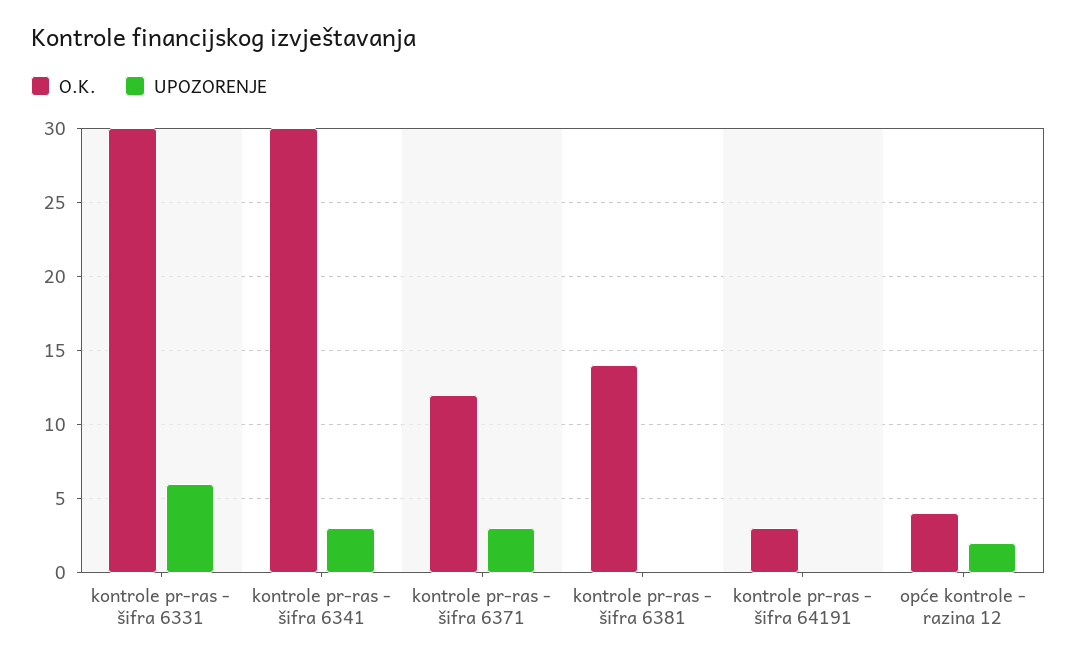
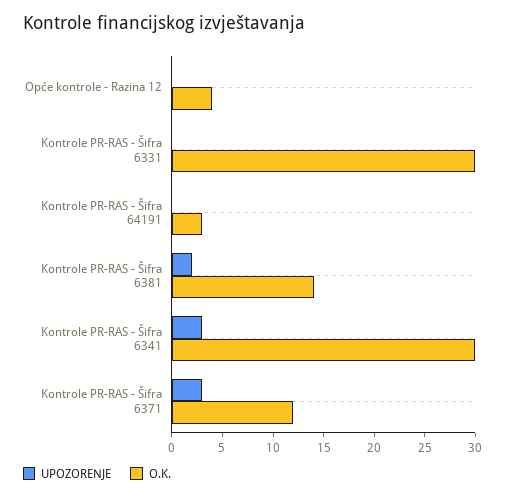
  {
    "O.K.": {
      "kontrole pr-ras - šifra 6331": 30,
      "kontrole pr-ras - šifra 6341": 30,
      "kontrole pr-ras - šifra 6371": 12,
      "kontrole pr-ras - šifra 6381": 14,
      "kontrole pr-ras - šifra 64191": 3,
      "opće kontrole - razina 12": 4
    },
    "UPOZORENJE": {
-     "kontrole pr-ras - šifra 6331": 6,
+     "kontrole pr-ras - šifra 6331": 0,
      "kontrole pr-ras - šifra 6341": 3,
      "kontrole pr-ras - šifra 6371": 3,
-     "kontrole pr-ras - šifra 6381": 0,
+     "kontrole pr-ras - šifra 6381": 2,
      "kontrole pr-ras - šifra 64191": 0,
-     "opće kontrole - razina 12": 2
+     "opće kontrole - razina 12": 0
    }
  }

